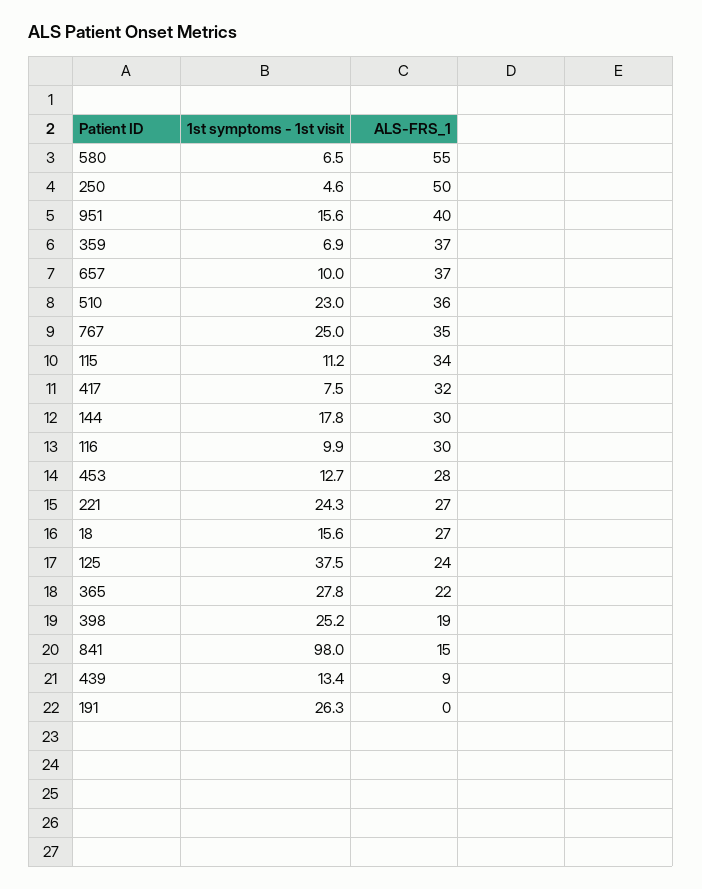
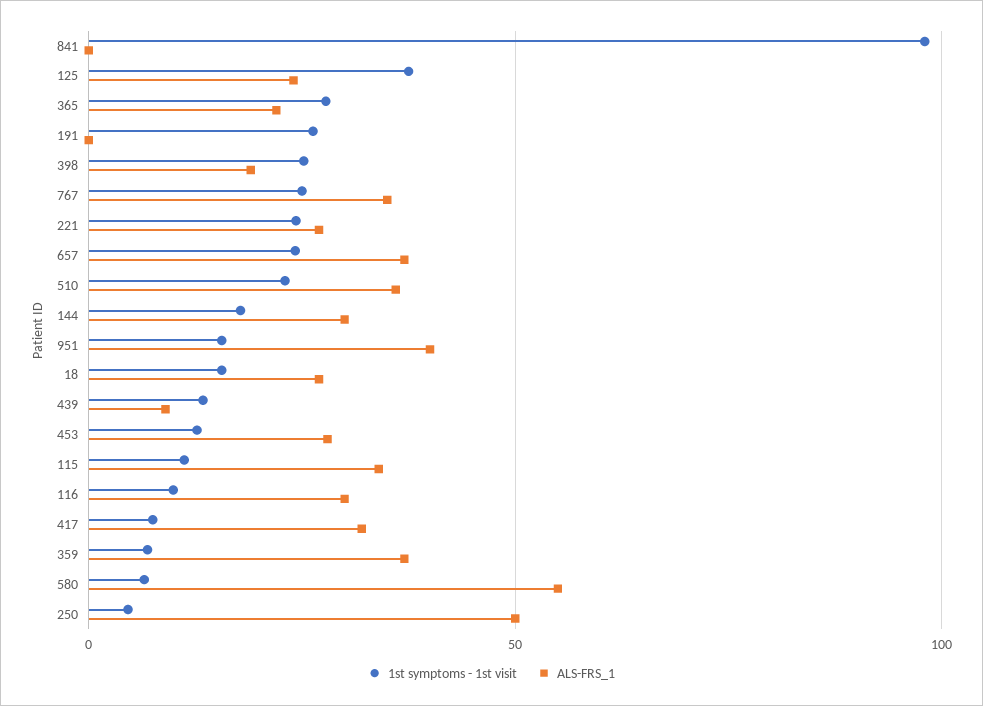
  {
    "1st symptoms - 1st visit": {
      "580": 6.5,
      "250": 4.6,
      "951": 15.6,
      "359": 6.9,
-     "657": 10,
+     "657": 25,
      "510": 23,
      "767": 25,
      "115": 11.2,
      "417": 7.5,
      "144": 17.8,
      "116": 9.9,
      "453": 12.7,
      "221": 24.3,
      "18": 15.6,
      "125": 37.5,
      "365": 27.8,
      "398": 25.2,
      "841": 98,
      "439": 13.4,
      "191": 26.3
    },
    "ALS-FRS_1": {
      "580": 55,
      "250": 50,
      "951": 40,
      "359": 37,
      "657": 37,
      "510": 36,
      "767": 35,
      "115": 34,
      "417": 32,
      "144": 30,
      "116": 30,
      "453": 28,
      "221": 27,
      "18": 27,
      "125": 24,
      "365": 22,
      "398": 19,
-     "841": 15,
+     "841": 0,
      "439": 9,
      "191": 0
    }
  }

